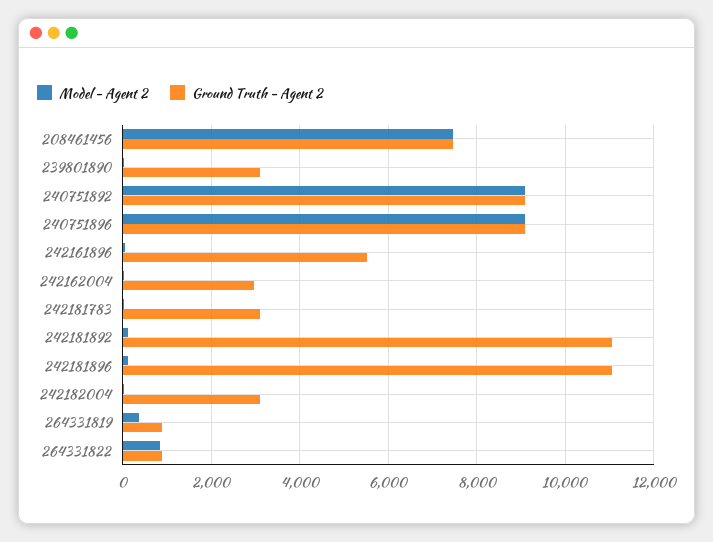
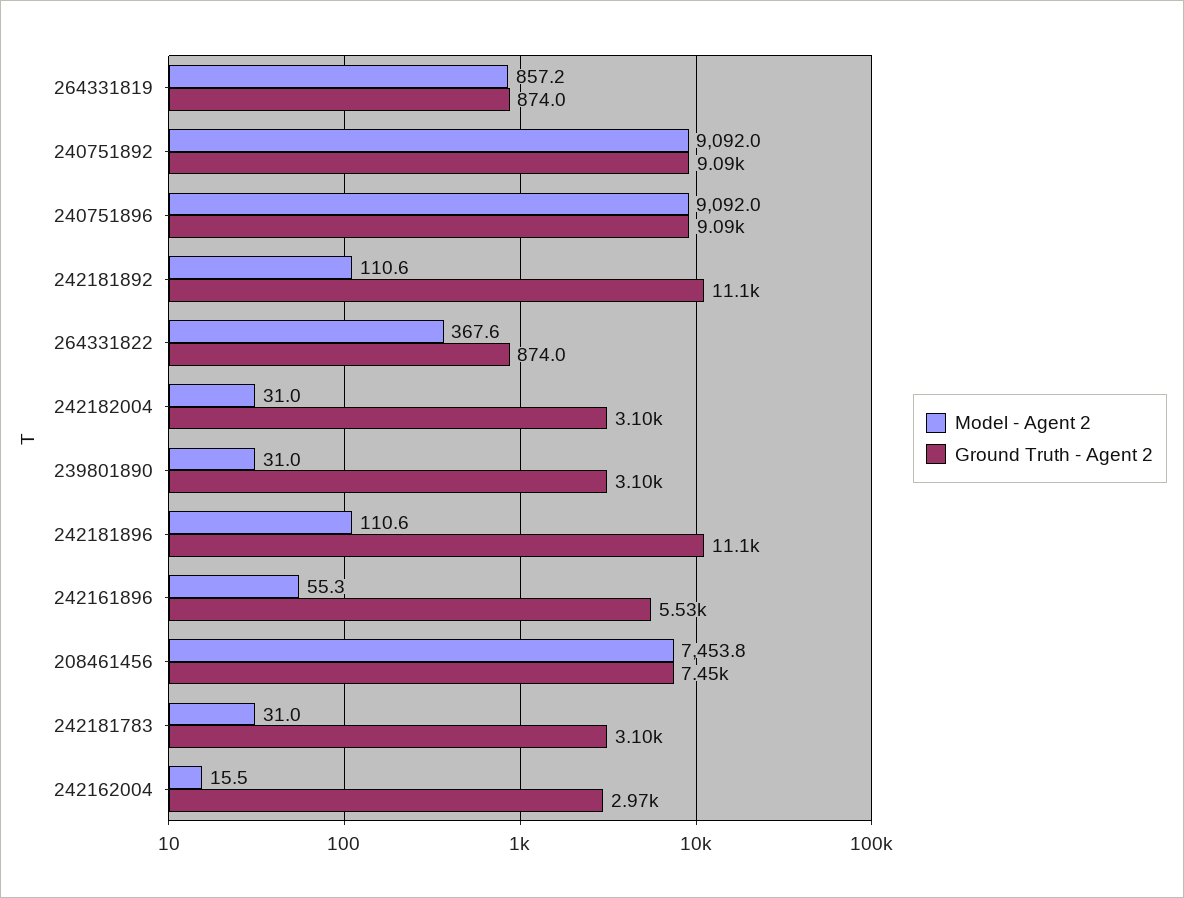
  {
    "Model - Agent 2": {
      "208461456": 7453.8,
      "239801890": 31,
      "240751892": 9092,
      "240751896": 9092,
      "242161896": 55.3,
      "242162004": 15.5,
      "242181783": 31,
      "242181892": 110.6,
      "242181896": 110.6,
      "242182004": 31,
-     "264331819": 400,
+     "264331819": 857.2,
-     "264331822": 800
+     "264331822": 367.6
    },
    "Ground Truth - Agent 2": {
      "208461456": 7450,
      "239801890": 3100,
      "240751892": 9090,
      "240751896": 9090,
      "242161896": 5530,
      "242162004": 2970,
      "242181783": 3100,
      "242181892": 11100,
      "242181896": 11100,
      "242182004": 3100,
      "264331819": 874,
      "264331822": 874
    }
  }

